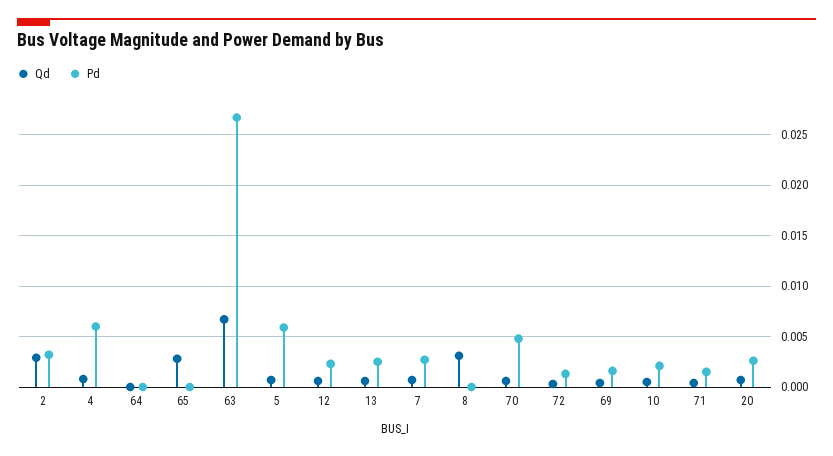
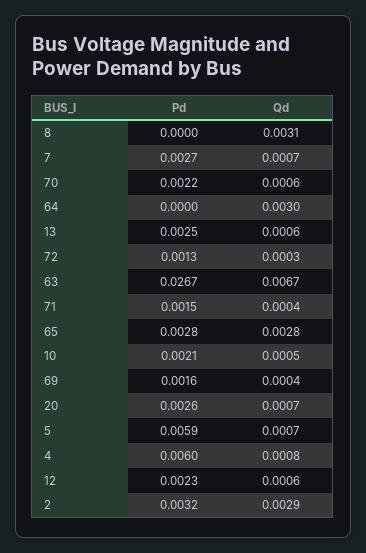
  {
    "Qd": {
      "2": 0.0029,
      "4": 0.0008,
-     "64": 0,
+     "64": 0.003,
      "65": 0.0028,
      "63": 0.0067,
      "5": 0.0007,
      "12": 0.0006,
      "13": 0.0006,
      "7": 0.0007,
      "8": 0.0031,
      "70": 0.0006,
      "72": 0.0003,
      "69": 0.0004,
      "10": 0.0005,
      "71": 0.0004,
      "20": 0.0007
    },
    "Pd": {
      "2": 0.0032,
      "4": 0.006,
      "64": 0,
-     "65": 0,
+     "65": 0.0028,
      "63": 0.0267,
      "5": 0.0059,
      "12": 0.0023,
      "13": 0.0025,
      "7": 0.0027,
      "8": 0,
-     "70": 0.005,
+     "70": 0.0022,
      "72": 0.0013,
      "69": 0.0016,
      "10": 0.0021,
      "71": 0.0015,
      "20": 0.0026
    }
  }

